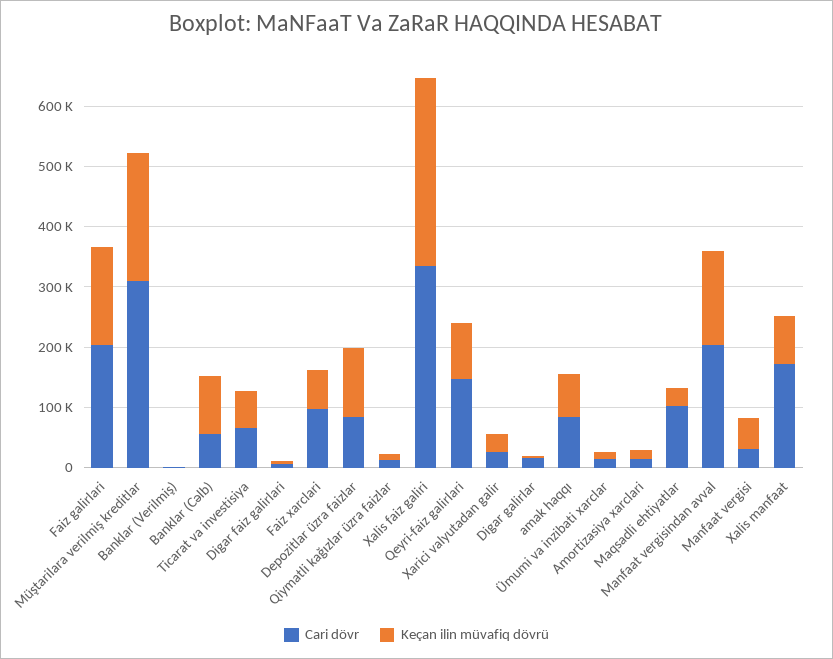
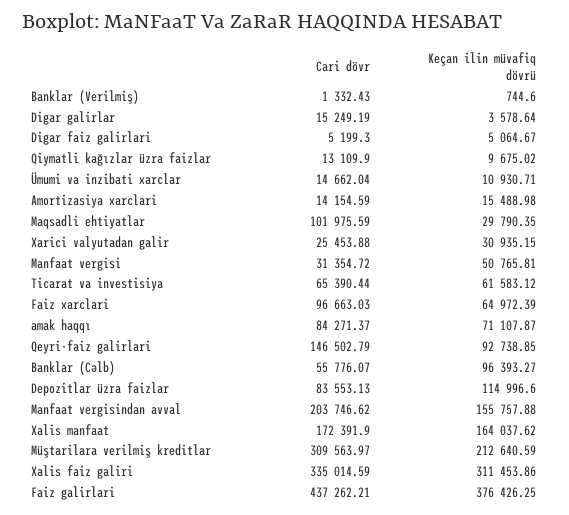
  {
    "Cari dövr": {
-     "Faiz galirlari": 200000,
+     "Faiz galirlari": 437262.21,
      "Müştarilara verilmiş kreditlar": 309563.97,
      "Banklar (Verilmiş)": 1332.43,
      "Banklar (Cəlb)": 55776.07,
      "Ticarat va investisiya": 65390.44,
      "Digar faiz galirlari": 5199.3,
      "Faiz xarclari": 96663.03,
      "Depozitlar üzra faizlar": 83553.13,
      "Qiymatli kağızlar üzra faizlar": 13109.9,
      "Xalis faiz galiri": 335014.59,
      "Qeyri-faiz galirlari": 146502.79,
      "Xarici valyutadan galir": 25453.88,
      "Digar galirlar": 15249.19,
      "amak haqqı": 84271.37,
      "Ümumi va inzibati xarclar": 14662.04,
      "Amortizasiya xarclari": 14154.59,
      "Maqsadli ehtiyatlar": 101975.59,
      "Manfaat vergisindan avval": 203746.62,
      "Manfaat vergisi": 31354.72,
      "Xalis manfaat": 172391.9
    },
    "Keçan ilin müvafiq dövrü": {
-     "Faiz galirlari": 160000,
+     "Faiz galirlari": 376426.25,
      "Müştarilara verilmiş kreditlar": 212640.59,
      "Banklar (Verilmiş)": 744.6,
      "Banklar (Cəlb)": 96393.27,
      "Ticarat va investisiya": 61583.12,
      "Digar faiz galirlari": 5064.67,
      "Faiz xarclari": 64972.39,
      "Depozitlar üzra faizlar": 114996.6,
      "Qiymatli kağızlar üzra faizlar": 9675.02,
      "Xalis faiz galiri": 311453.86,
      "Qeyri-faiz galirlari": 92738.85,
      "Xarici valyutadan galir": 30935.15,
      "Digar galirlar": 3578.64,
      "amak haqqı": 71107.87,
      "Ümumi va inzibati xarclar": 10930.71,
      "Amortizasiya xarclari": 15488.98,
      "Maqsadli ehtiyatlar": 29790.35,
      "Manfaat vergisindan avval": 155757.88,
      "Manfaat vergisi": 50765.81,
-     "Xalis manfaat": 80000
+     "Xalis manfaat": 164037.62
    }
  }

